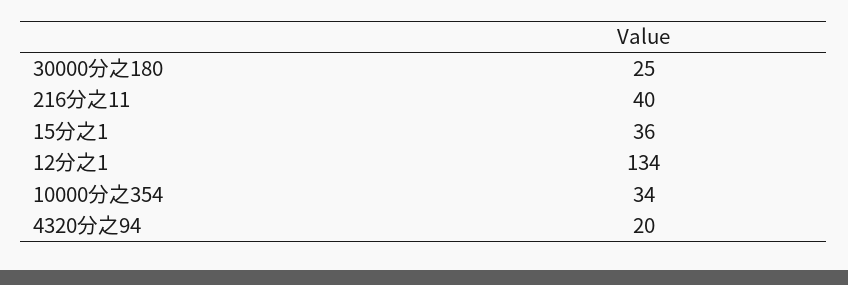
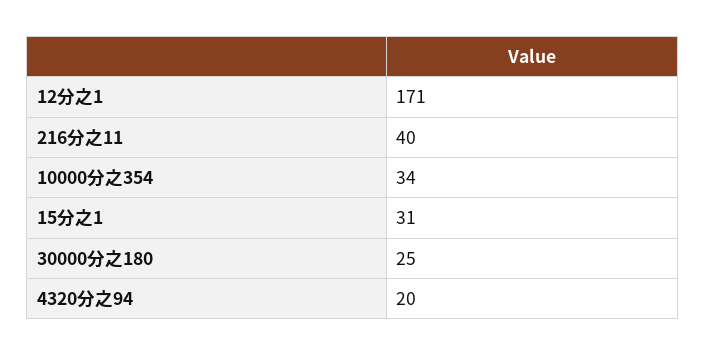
  {
    "30000分之180": 25,
    "216分之11": 40,
-   "15分之1": 36,
+   "15分之1": 31,
-   "12分之1": 134,
+   "12分之1": 171,
    "10000分之354": 34,
    "4320分之94": 20
  }

